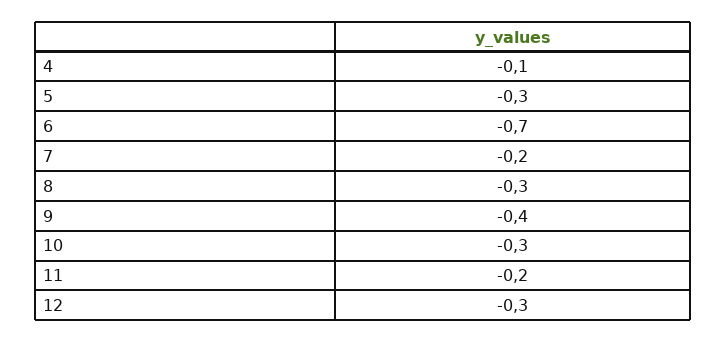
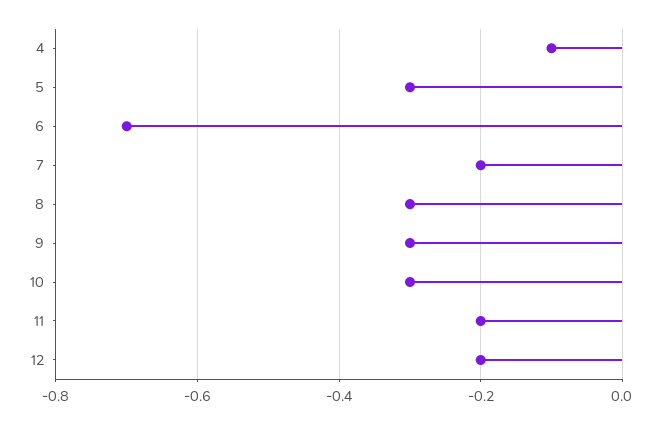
  {
    "4": -0.1,
    "5": -0.3,
    "6": -0.7,
    "7": -0.2,
    "8": -0.3,
-   "9": -0.4,
+   "9": -0.3,
    "10": -0.3,
    "11": -0.2,
-   "12": -0.3
+   "12": -0.2
  }

